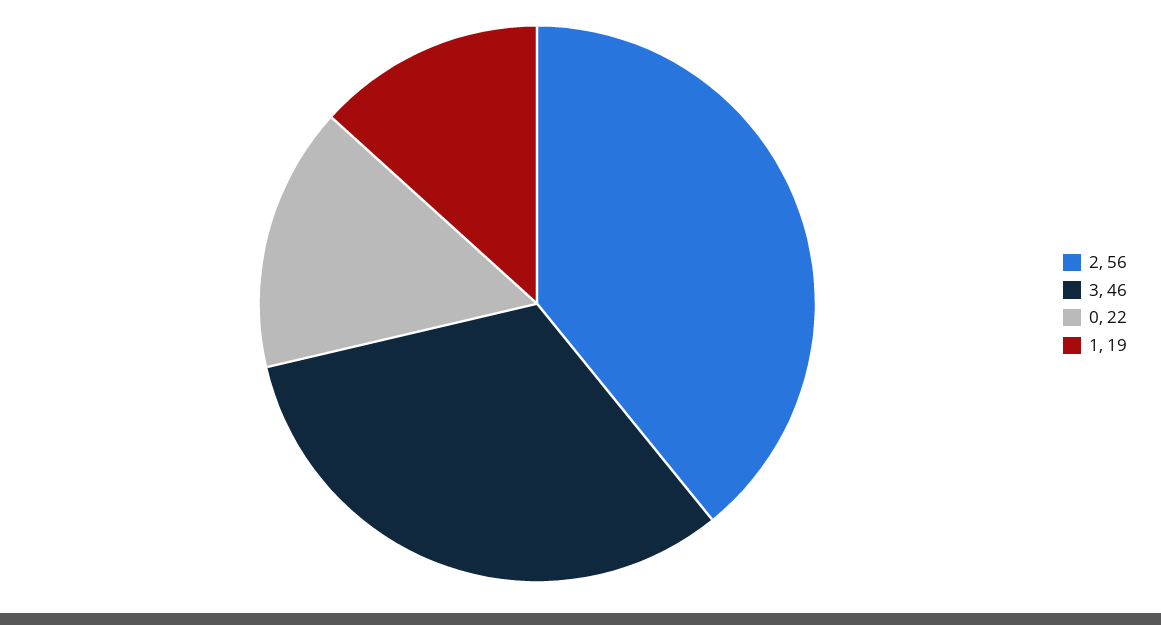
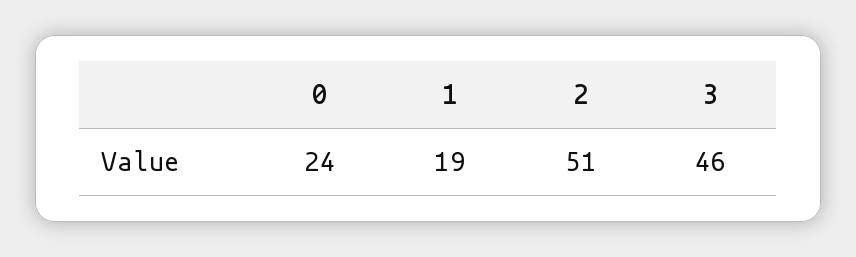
  {
-   "2": 56,
+   "2": 51,
    "3": 46,
-   "0": 22,
+   "0": 24,
    "1": 19
  }

